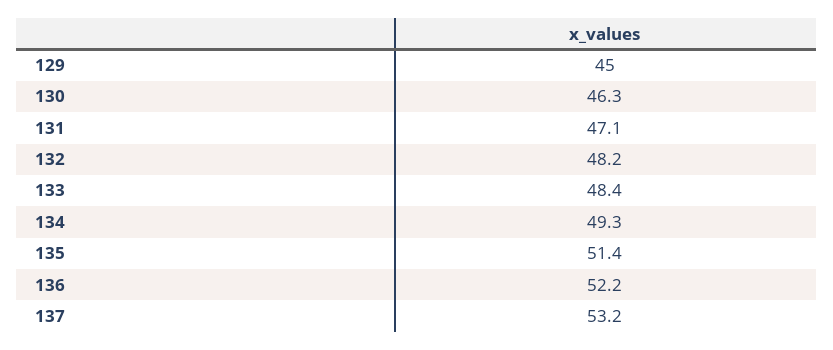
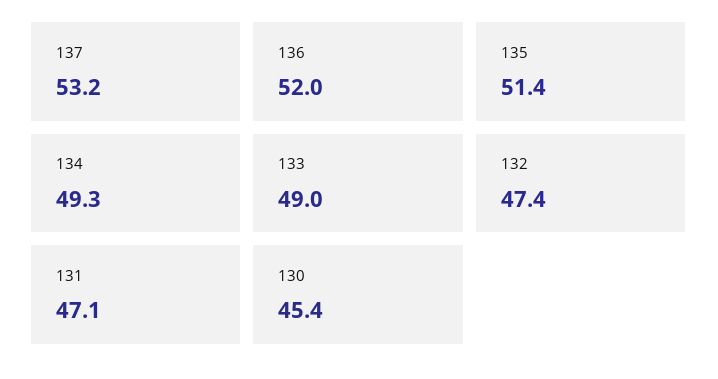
  {
-   "129": 45,
-   "130": 46.3,
+   "130": 45.4,
    "131": 47.1,
-   "132": 48.2,
+   "132": 47.4,
-   "133": 48.4,
+   "133": 49,
    "134": 49.3,
    "135": 51.4,
-   "136": 52.2,
+   "136": 52,
    "137": 53.2
  }

